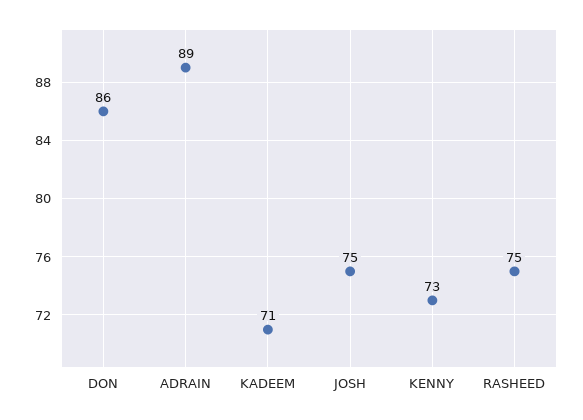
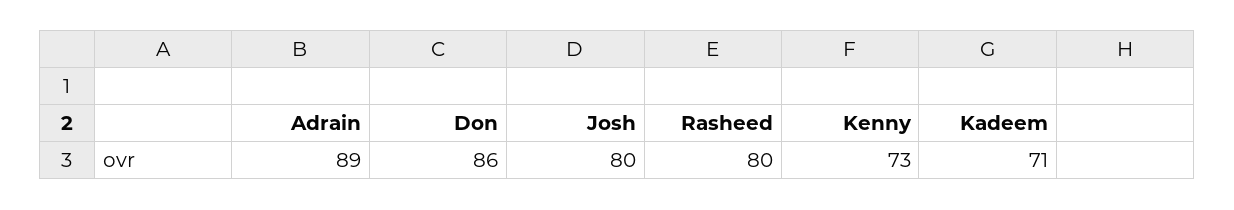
  {
    "DON": 86,
    "ADRAIN": 89,
    "KADEEM": 71,
-   "JOSH": 75,
+   "JOSH": 80,
    "KENNY": 73,
-   "RASHEED": 75
+   "RASHEED": 80
  }

